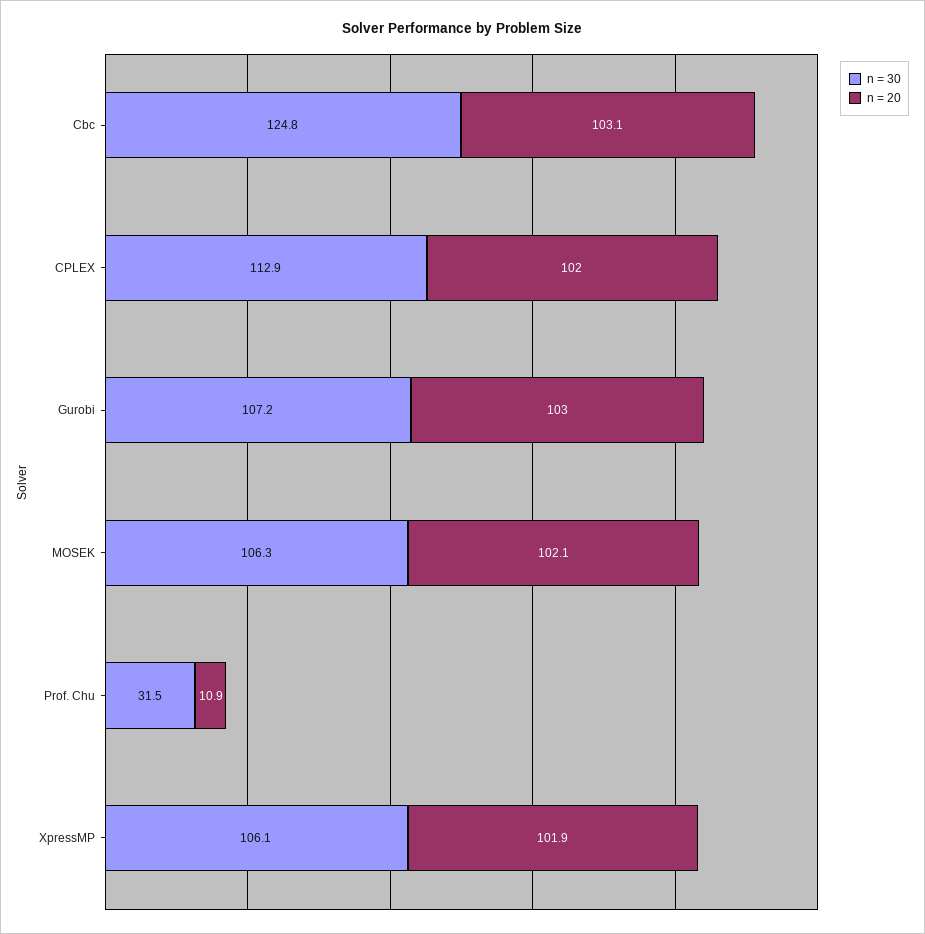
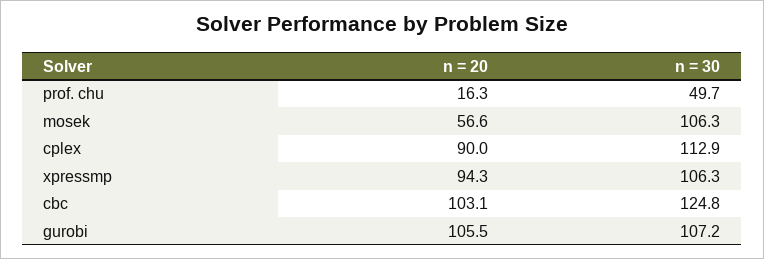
  {
    "n = 30": {
      "Cbc": 124.8,
      "CPLEX": 112.9,
      "Gurobi": 107.2,
      "MOSEK": 106.3,
-     "Prof. Chu": 31.5,
+     "Prof. Chu": 49.7,
-     "XpressMP": 106.1
+     "XpressMP": 106.3
    },
    "n = 20": {
      "Cbc": 103.1,
-     "CPLEX": 102,
+     "CPLEX": 90,
-     "Gurobi": 103,
+     "Gurobi": 105.5,
-     "MOSEK": 102.1,
+     "MOSEK": 56.6,
-     "Prof. Chu": 10.9,
+     "Prof. Chu": 16.3,
-     "XpressMP": 101.9
+     "XpressMP": 94.3
    }
  }

